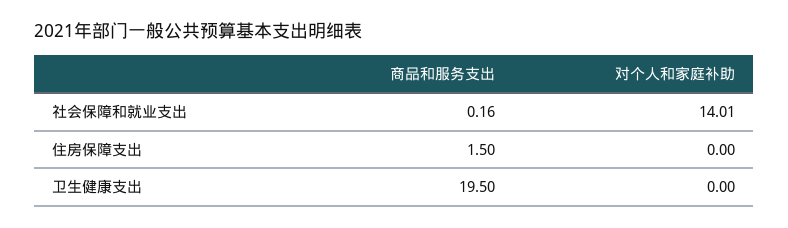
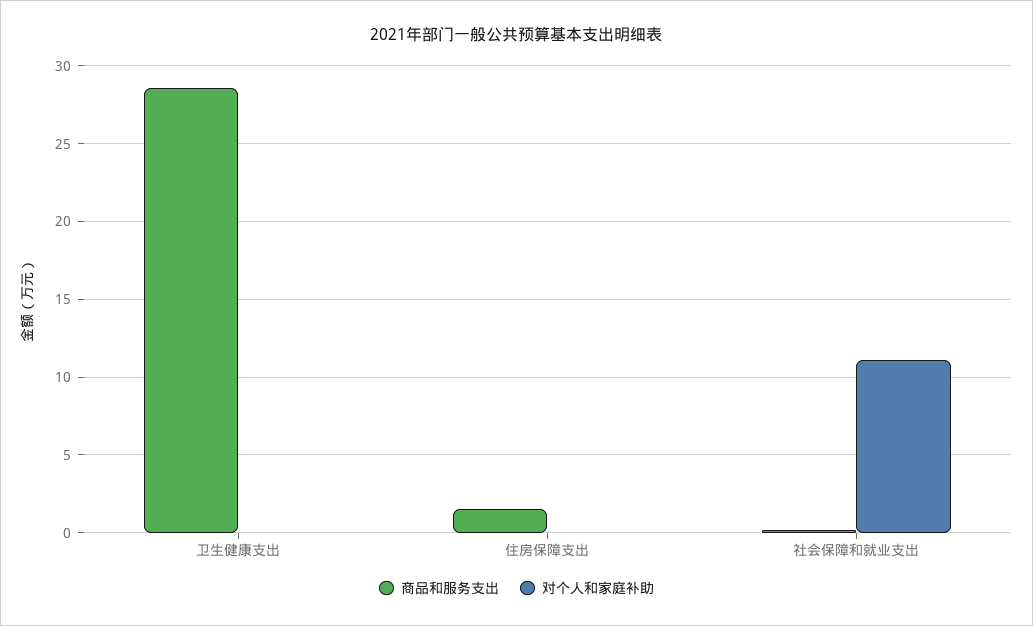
  {
    "商品和服务支出": {
      "社会保障和就业支出": 0.16,
      "住房保障支出": 1.5,
-     "卫生健康支出": 19.5
+     "卫生健康支出": 28.5
    },
    "对个人和家庭补助": {
-     "社会保障和就业支出": 14.01,
+     "社会保障和就业支出": 11,
      "住房保障支出": 0,
      "卫生健康支出": 0
    }
  }

